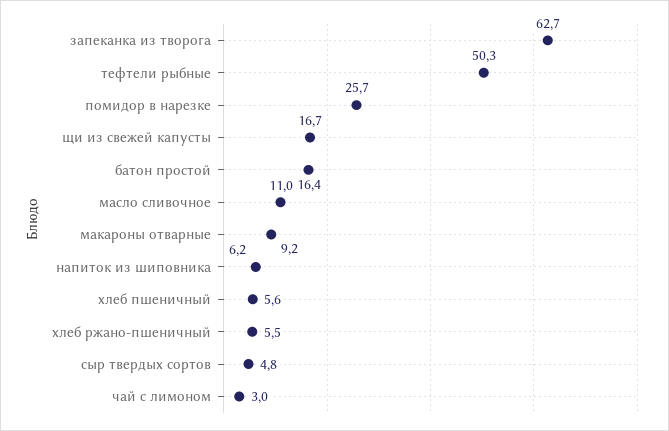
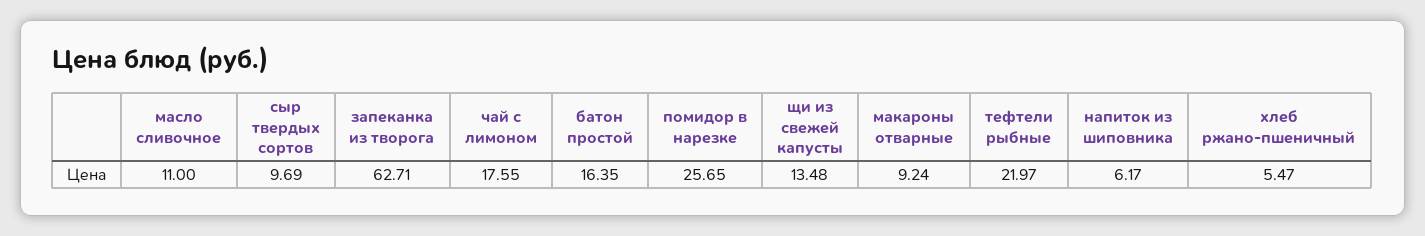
  {
    "запеканка из творога": 62.71,
-   "тефтели рыбные": 50.3,
+   "тефтели рыбные": 21.97,
    "помидор в нарезке": 25.65,
-   "щи из свежей капусты": 16.7,
+   "щи из свежей капусты": 13.48,
    "батон простой": 16.35,
    "масло сливочное": 11,
    "макароны отварные": 9.24,
    "напиток из шиповника": 6.17,
-   "хлеб пшеничный": 5.6,
    "хлеб ржано-пшеничный": 5.47,
-   "сыр твердых сортов": 4.8,
+   "сыр твердых сортов": 9.69,
-   "чай с лимоном": 3
+   "чай с лимоном": 17.55
  }

